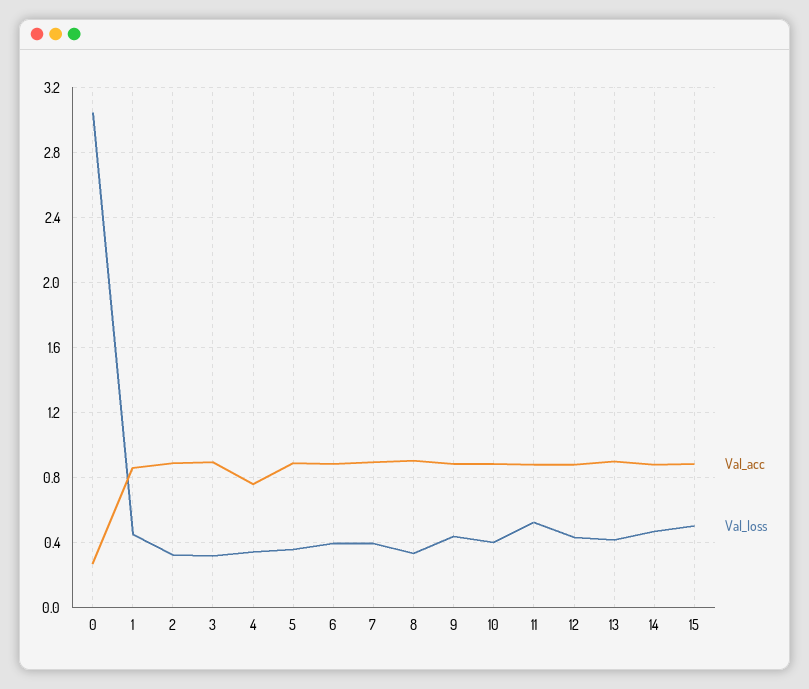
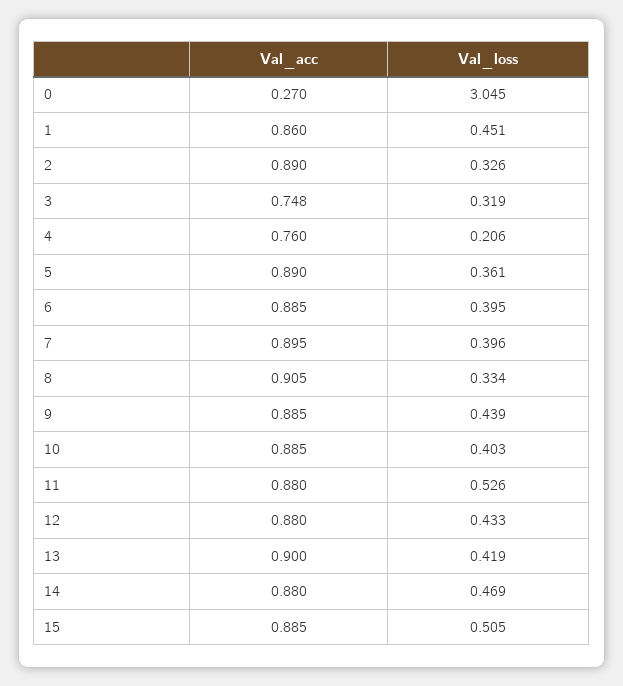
  {
    "Val_acc": {
      "0": 0.27,
      "1": 0.86,
      "2": 0.89,
-     "3": 0.9,
+     "3": 0.748,
      "4": 0.76,
      "5": 0.89,
      "6": 0.885,
      "7": 0.895,
      "8": 0.905,
      "9": 0.885,
      "10": 0.885,
      "11": 0.88,
      "12": 0.88,
      "13": 0.9,
      "14": 0.88,
      "15": 0.885
    },
    "Val_loss": {
      "0": 3.045,
      "1": 0.451,
      "2": 0.326,
      "3": 0.319,
-     "4": 0.35,
+     "4": 0.206,
      "5": 0.361,
      "6": 0.395,
      "7": 0.396,
      "8": 0.334,
      "9": 0.439,
      "10": 0.403,
      "11": 0.526,
      "12": 0.433,
      "13": 0.419,
      "14": 0.469,
      "15": 0.505
    }
  }

